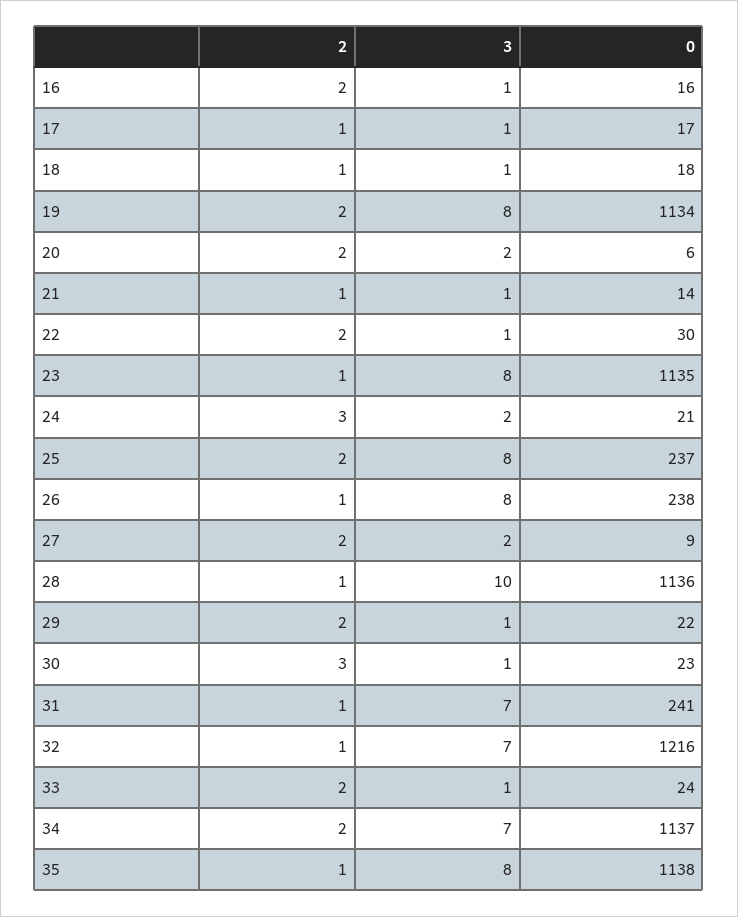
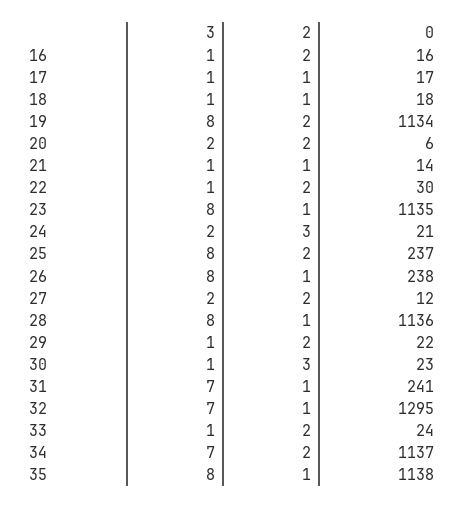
  {
    "2": {
      "16": 2,
      "17": 1,
      "18": 1,
      "19": 2,
      "20": 2,
      "21": 1,
      "22": 2,
      "23": 1,
      "24": 3,
      "25": 2,
      "26": 1,
      "27": 2,
      "28": 1,
      "29": 2,
      "30": 3,
      "31": 1,
      "32": 1,
      "33": 2,
      "34": 2,
      "35": 1
    },
    "3": {
      "16": 1,
      "17": 1,
      "18": 1,
      "19": 8,
      "20": 2,
      "21": 1,
      "22": 1,
      "23": 8,
      "24": 2,
      "25": 8,
      "26": 8,
      "27": 2,
-     "28": 10,
+     "28": 8,
      "29": 1,
      "30": 1,
      "31": 7,
      "32": 7,
      "33": 1,
      "34": 7,
      "35": 8
    },
    "0": {
      "16": 16,
      "17": 17,
      "18": 18,
      "19": 1134,
      "20": 6,
      "21": 14,
      "22": 30,
      "23": 1135,
      "24": 21,
      "25": 237,
      "26": 238,
-     "27": 9,
+     "27": 12,
      "28": 1136,
      "29": 22,
      "30": 23,
      "31": 241,
-     "32": 1216,
+     "32": 1295,
      "33": 24,
      "34": 1137,
      "35": 1138
    }
  }

